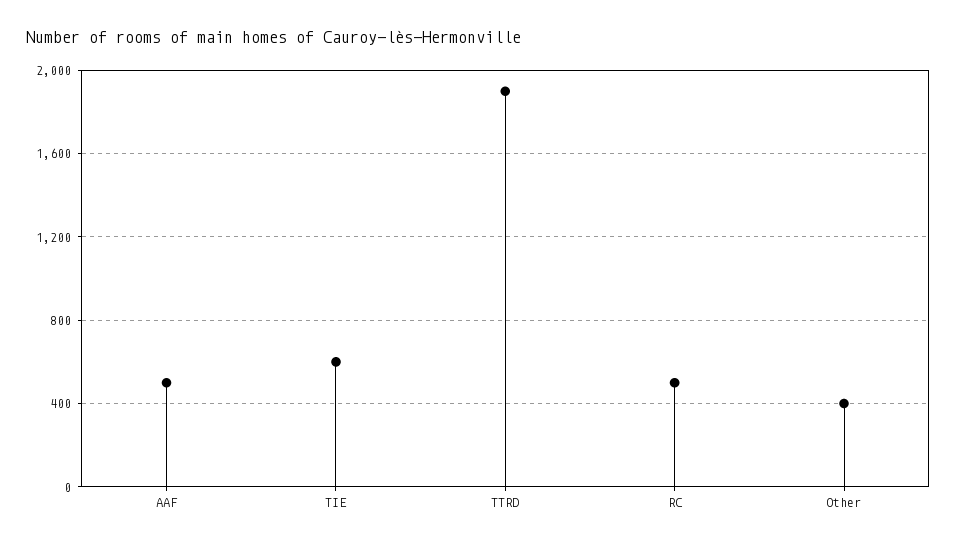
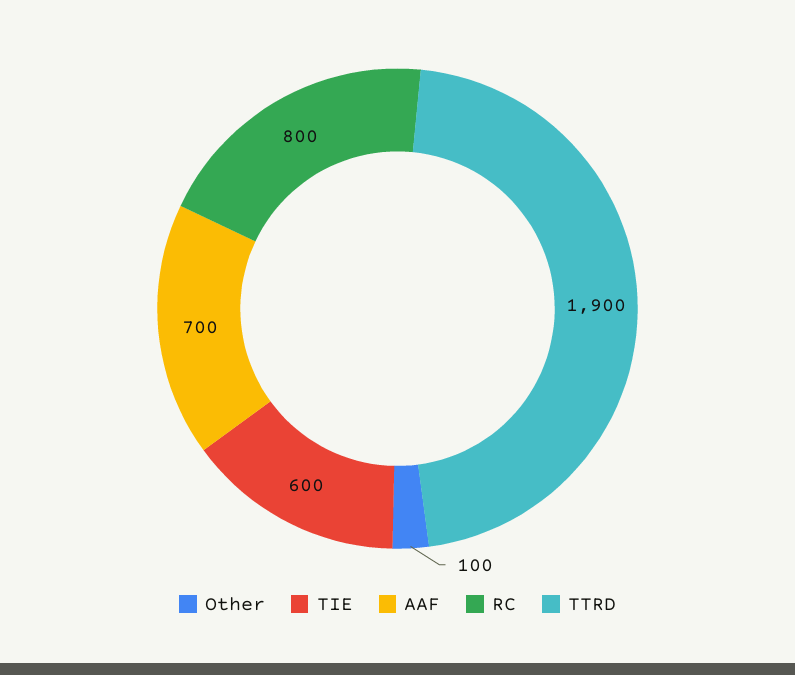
  {
-   "AAF": 500,
+   "AAF": 700,
    "TIE": 600,
    "TTRD": 1900,
-   "RC": 500,
+   "RC": 800,
-   "Other": 400
+   "Other": 100
  }

